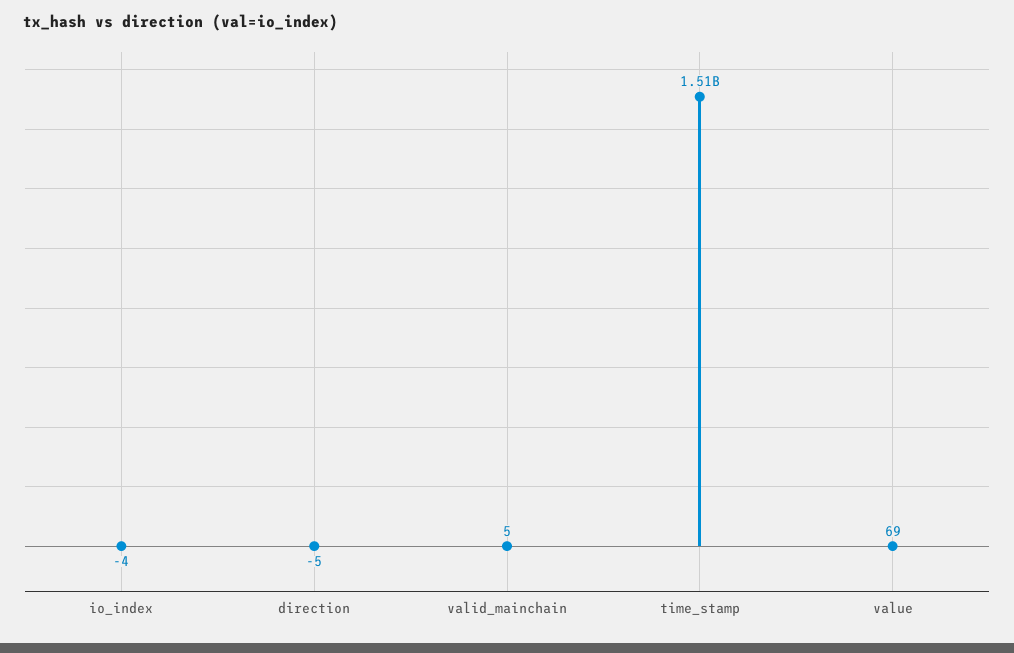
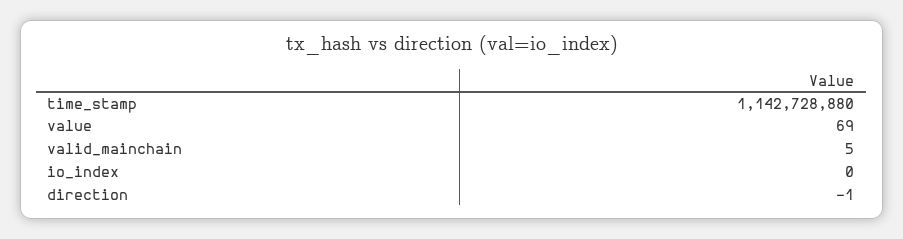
  {
-   "io_index": -4,
+   "io_index": 0,
-   "direction": -5,
+   "direction": -1,
    "valid_mainchain": 5,
-   "time_stamp": 1510000000,
+   "time_stamp": 1142728880,
    "value": 69
  }

